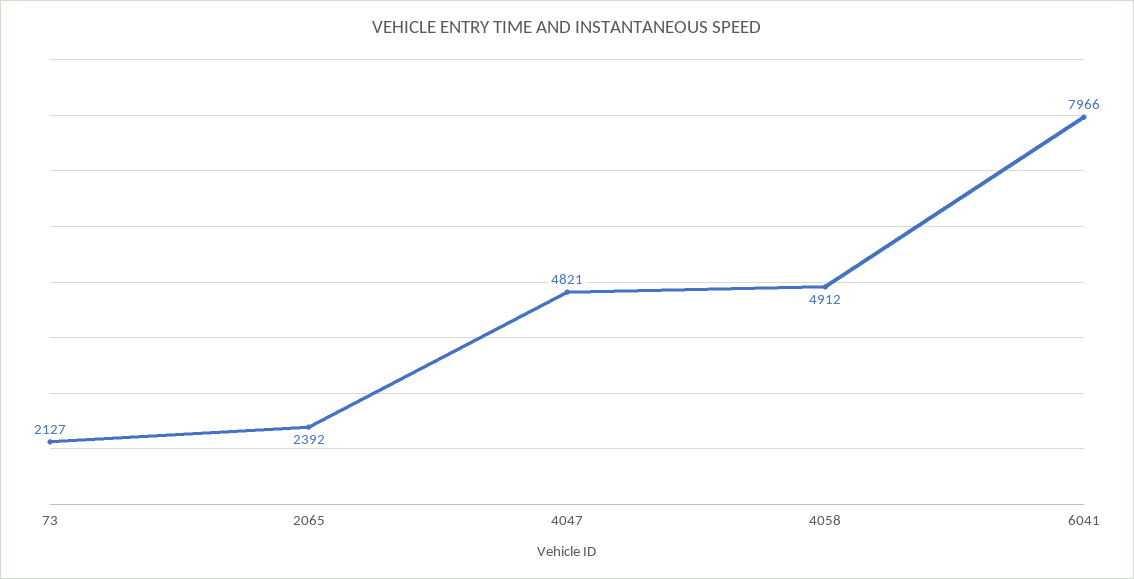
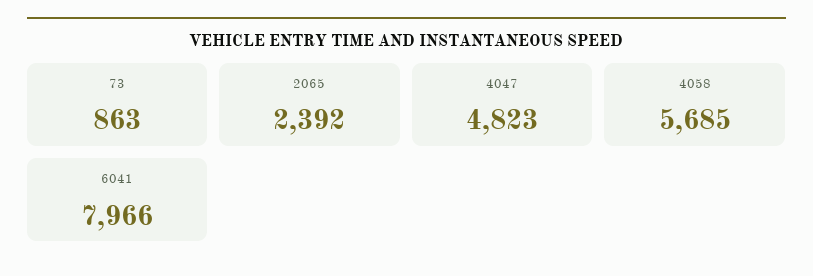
  {
-   "73": 2127,
+   "73": 863,
    "2065": 2392,
-   "4047": 4821,
+   "4047": 4823,
-   "4058": 4912,
+   "4058": 5685,
    "6041": 7966
  }

